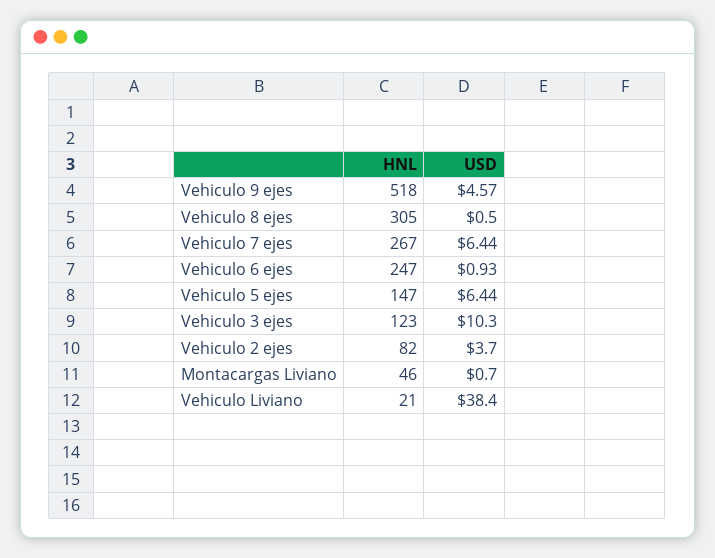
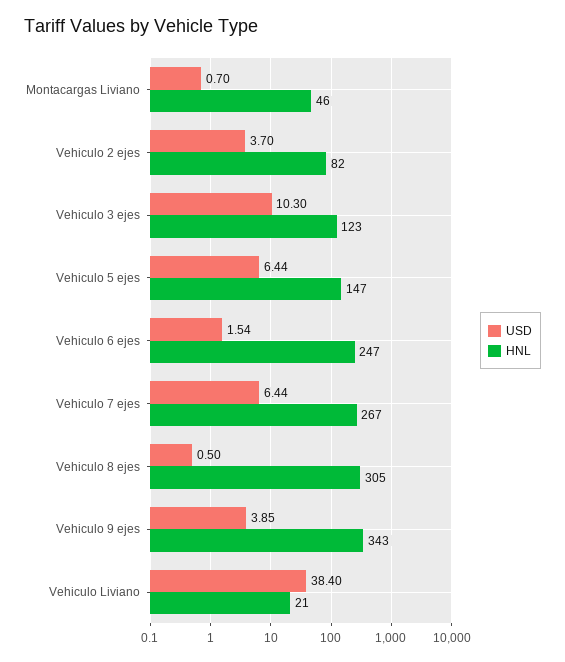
  {
    "HNL": {
-     "Vehiculo 9 ejes": 518,
+     "Vehiculo 9 ejes": 343,
      "Vehiculo 8 ejes": 305,
      "Vehiculo 7 ejes": 267,
      "Vehiculo 6 ejes": 247,
      "Vehiculo 5 ejes": 147,
      "Vehiculo 3 ejes": 123,
      "Vehiculo 2 ejes": 82,
      "Montacargas Liviano": 46,
      "Vehiculo Liviano": 21
    },
    "USD": {
-     "Vehiculo 9 ejes": 4.57,
+     "Vehiculo 9 ejes": 3.85,
      "Vehiculo 8 ejes": 0.5,
      "Vehiculo 7 ejes": 6.44,
-     "Vehiculo 6 ejes": 0.93,
+     "Vehiculo 6 ejes": 1.54,
      "Vehiculo 5 ejes": 6.44,
      "Vehiculo 3 ejes": 10.3,
      "Vehiculo 2 ejes": 3.7,
      "Montacargas Liviano": 0.7,
      "Vehiculo Liviano": 38.4
    }
  }

